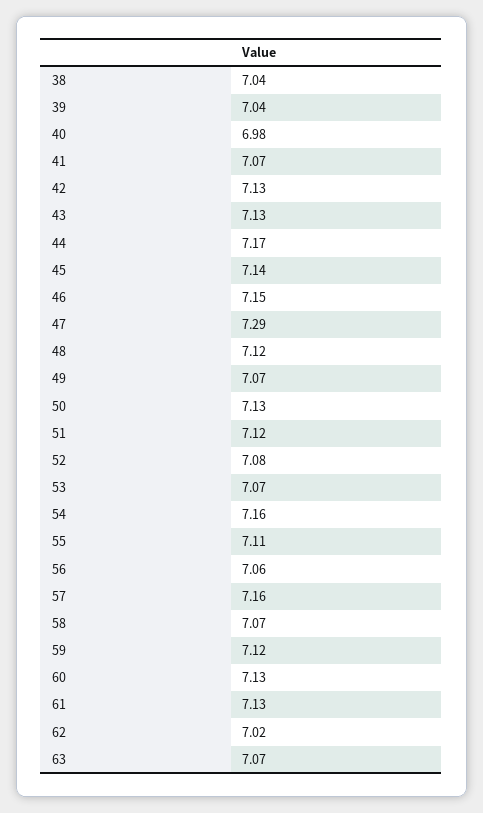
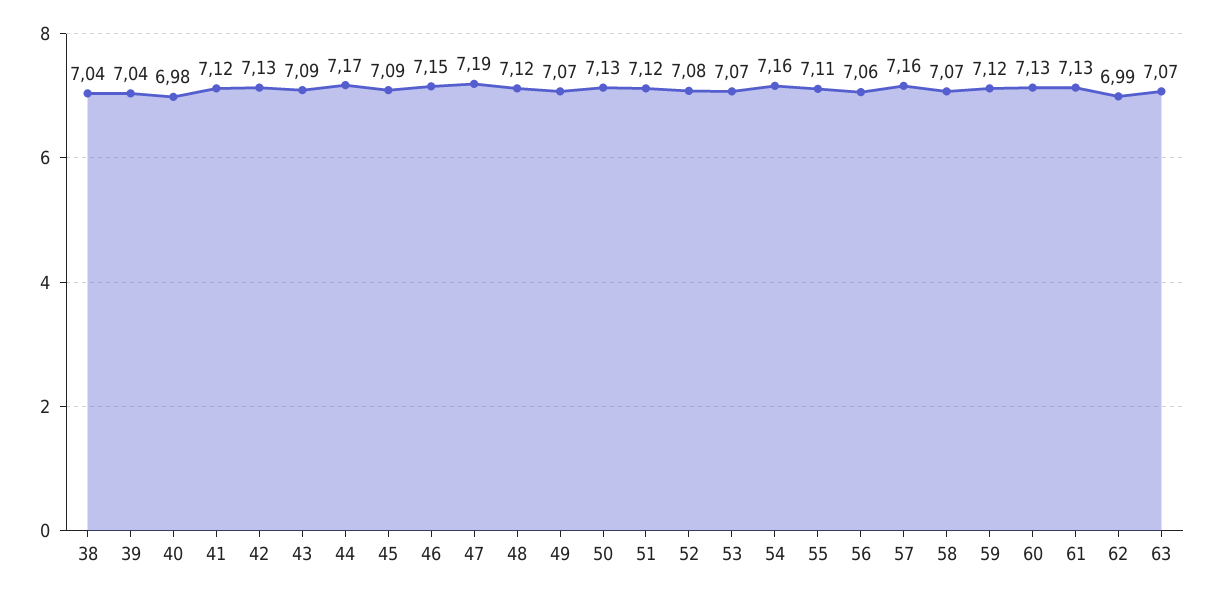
  {
    "38": 7.04,
    "39": 7.04,
    "40": 6.98,
-   "41": 7.07,
+   "41": 7.12,
    "42": 7.13,
-   "43": 7.13,
+   "43": 7.09,
    "44": 7.17,
-   "45": 7.14,
+   "45": 7.09,
    "46": 7.15,
-   "47": 7.29,
+   "47": 7.19,
    "48": 7.12,
    "49": 7.07,
    "50": 7.13,
    "51": 7.12,
    "52": 7.08,
    "53": 7.07,
    "54": 7.16,
    "55": 7.11,
    "56": 7.06,
    "57": 7.16,
    "58": 7.07,
    "59": 7.12,
    "60": 7.13,
    "61": 7.13,
-   "62": 7.02,
+   "62": 6.99,
    "63": 7.07
  }

